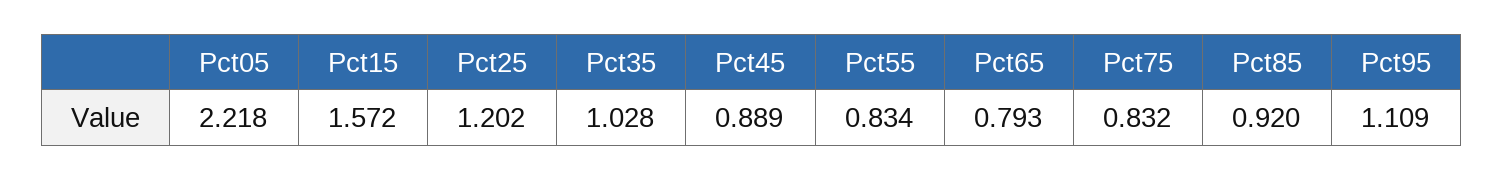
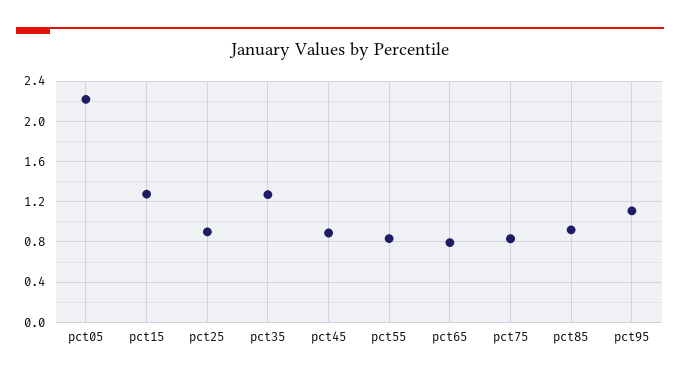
  {
    "Pct05": 2.218,
-   "Pct15": 1.572,
+   "Pct15": 1.3,
-   "Pct25": 1.202,
+   "Pct25": 0.9,
-   "Pct35": 1.028,
+   "Pct35": 1.3,
    "Pct45": 0.889,
    "Pct55": 0.834,
    "Pct65": 0.793,
    "Pct75": 0.832,
    "Pct85": 0.92,
    "Pct95": 1.109
  }

